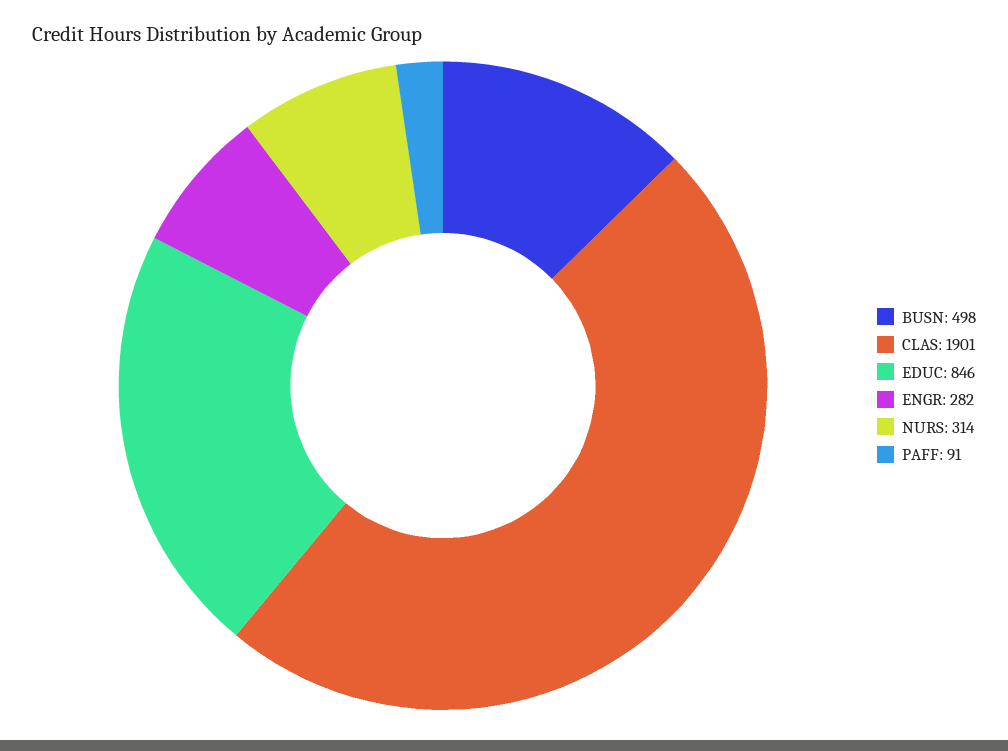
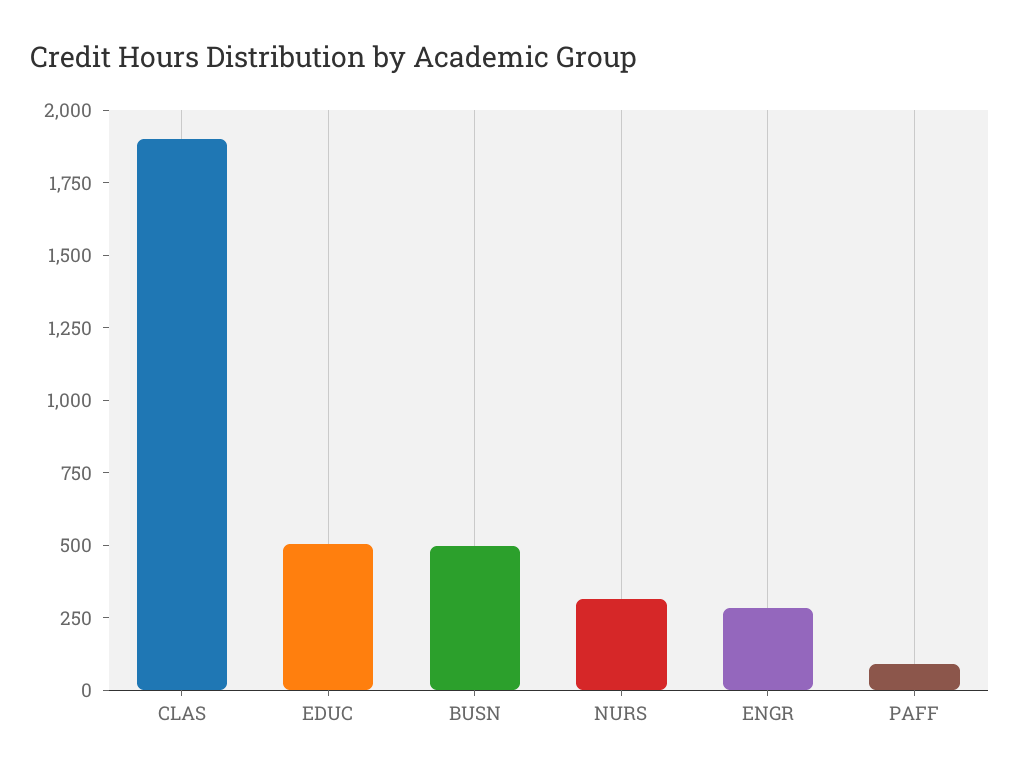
  {
    "BUSN": 498,
    "CLAS": 1901,
-   "EDUC": 846,
+   "EDUC": 500,
    "ENGR": 282,
    "NURS": 314,
    "PAFF": 91
  }

